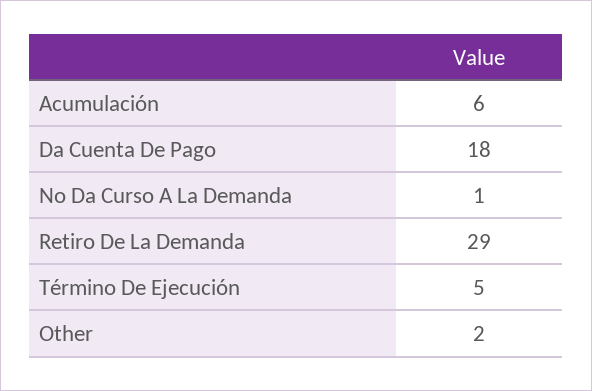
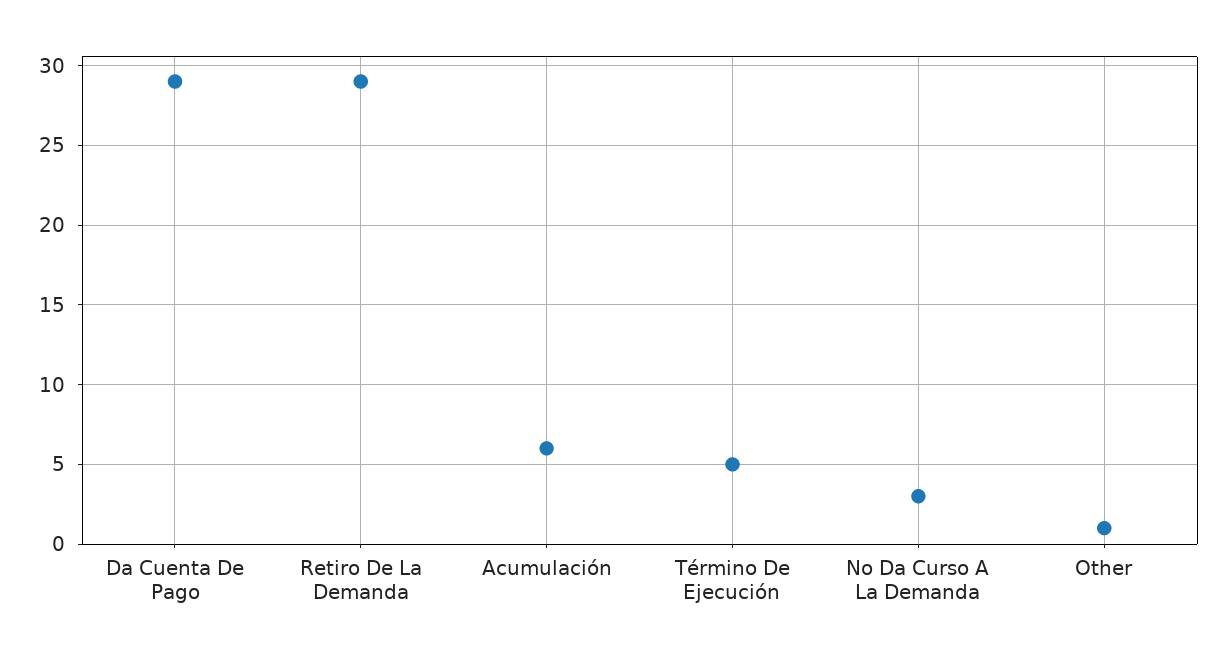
  {
    "Acumulación": 6,
-   "Da Cuenta De Pago": 18,
+   "Da Cuenta De Pago": 29,
-   "No Da Curso A La Demanda": 1,
+   "No Da Curso A La Demanda": 3,
    "Retiro De La Demanda": 29,
    "Término De Ejecución": 5,
-   "Other": 2
+   "Other": 1
  }

